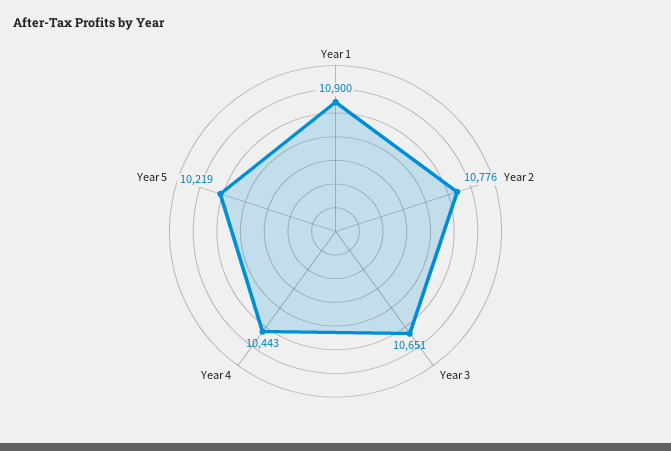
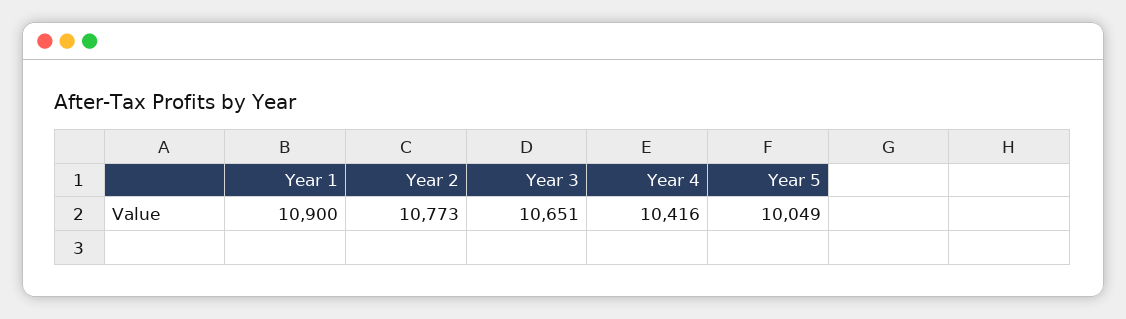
  {
    "Year 1": 10900,
-   "Year 2": 10776,
+   "Year 2": 10773,
    "Year 3": 10651,
-   "Year 4": 10443,
+   "Year 4": 10416,
-   "Year 5": 10219
+   "Year 5": 10049
  }

